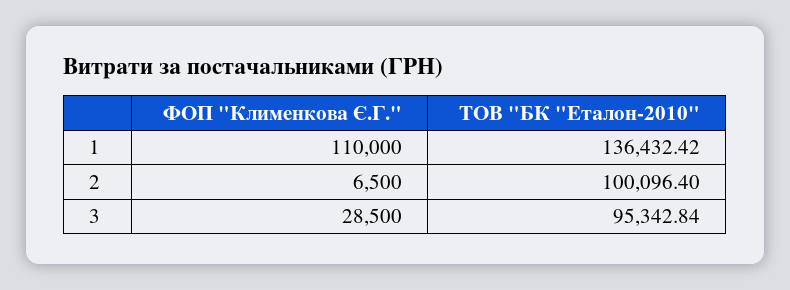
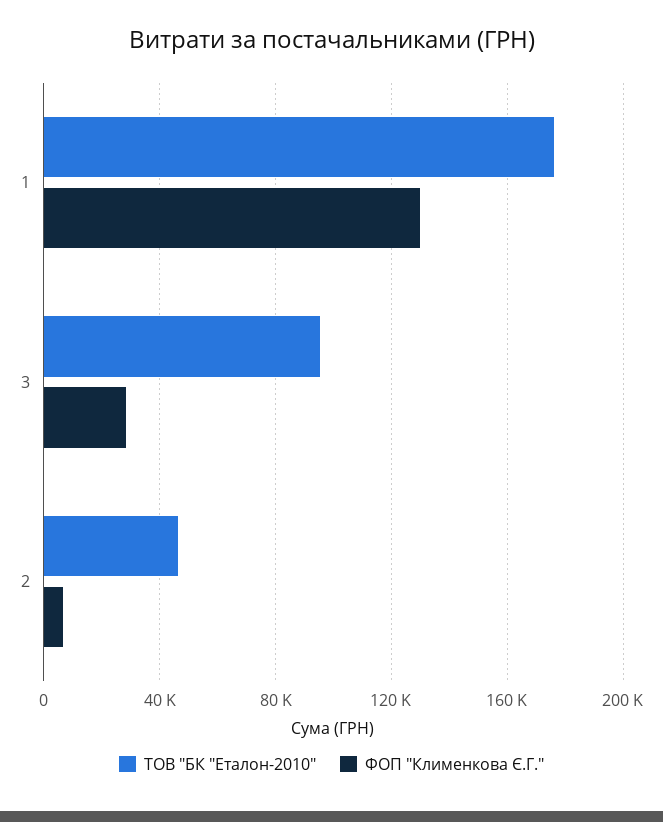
  {
    "ФОП \"Клименкова Є.Г.\"": {
-     "1": 110000,
+     "1": 130000,
      "2": 6500,
      "3": 28500
    },
    "ТОВ \"БК \"Еталон-2010\"": {
-     "1": 136432.42,
+     "1": 175000,
-     "2": 100096.4,
+     "2": 45000,
      "3": 95342.84
    }
  }

